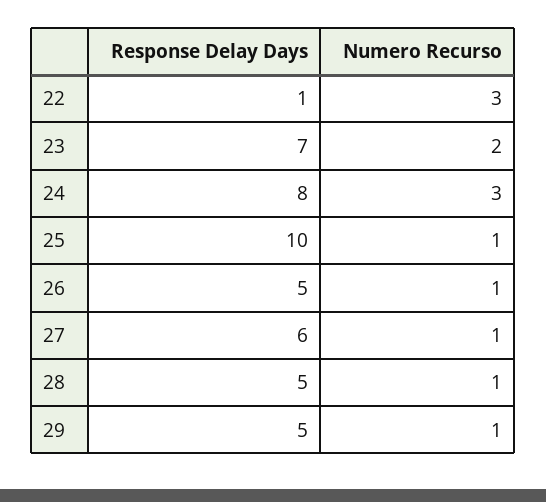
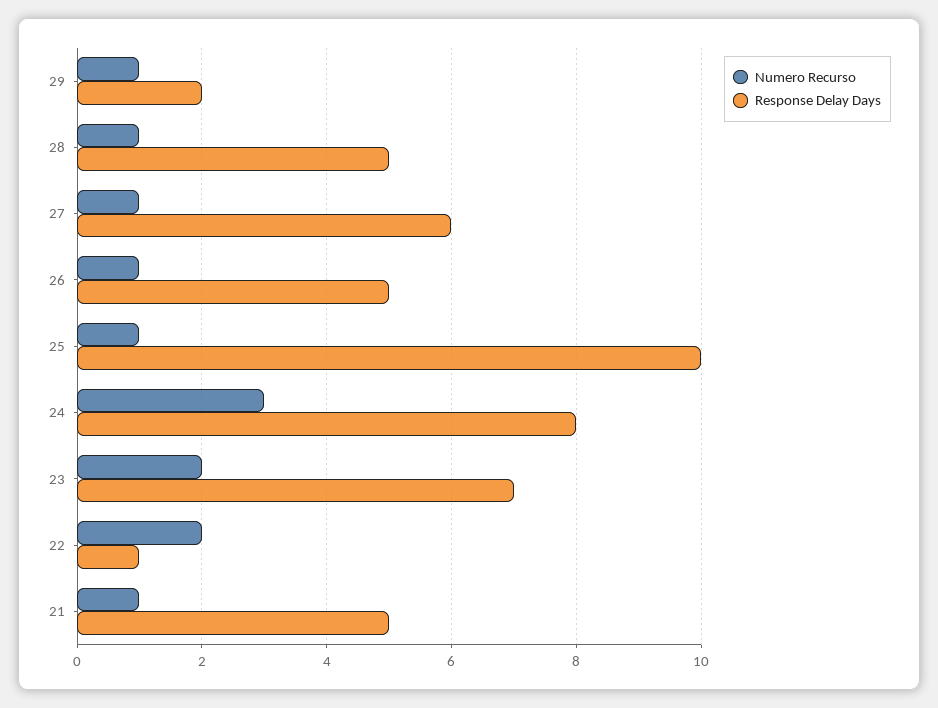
  {
    "Response Delay Days": {
      "22": 1,
      "23": 7,
      "24": 8,
      "25": 10,
      "26": 5,
      "27": 6,
      "28": 5,
-     "29": 5
+     "29": 2,
+     "21": 5
    },
    "Numero Recurso": {
-     "22": 3,
+     "22": 2,
      "23": 2,
      "24": 3,
      "25": 1,
      "26": 1,
      "27": 1,
      "28": 1,
-     "29": 1
+     "29": 1,
+     "21": 1
    }
  }

